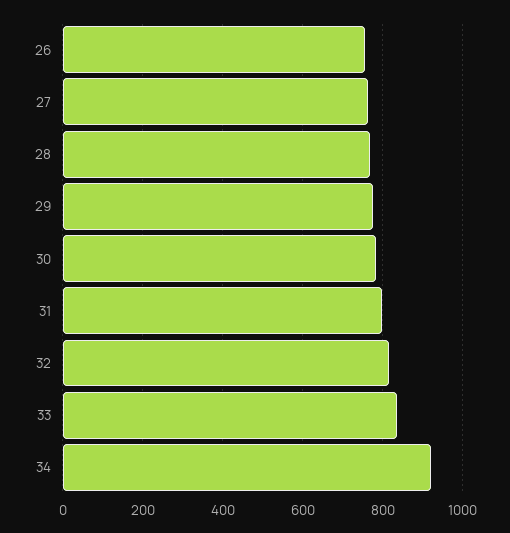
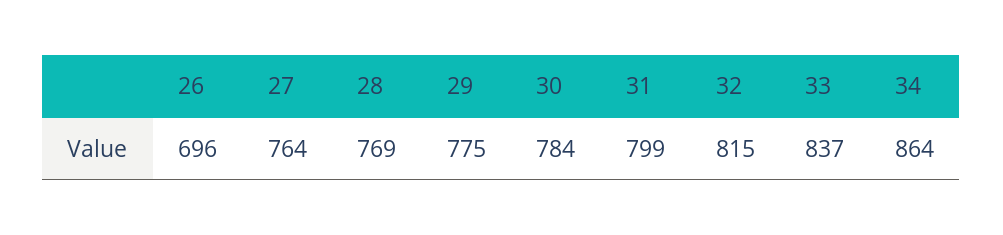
  {
-   "26": 760,
+   "26": 696,
    "27": 764,
    "28": 769,
    "29": 775,
    "30": 784,
    "31": 799,
    "32": 815,
    "33": 837,
-   "34": 920
+   "34": 864
  }

